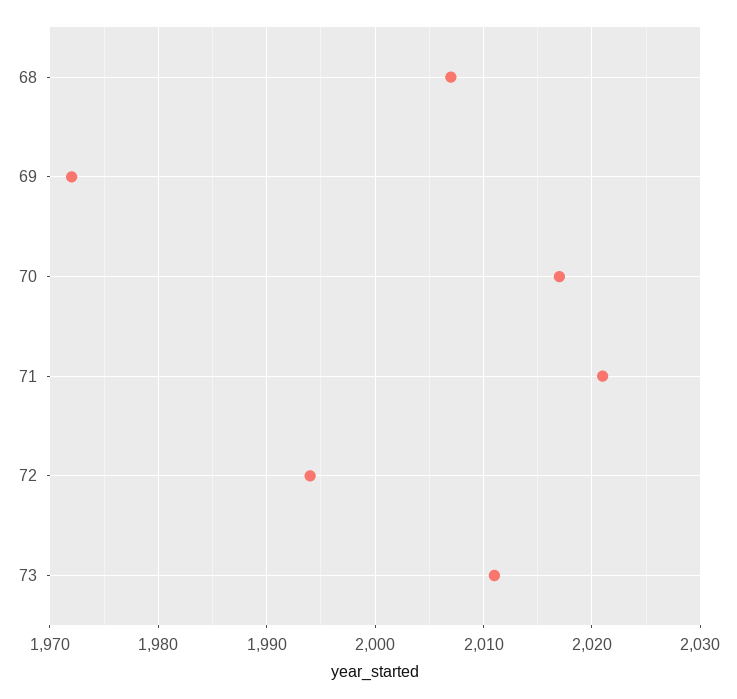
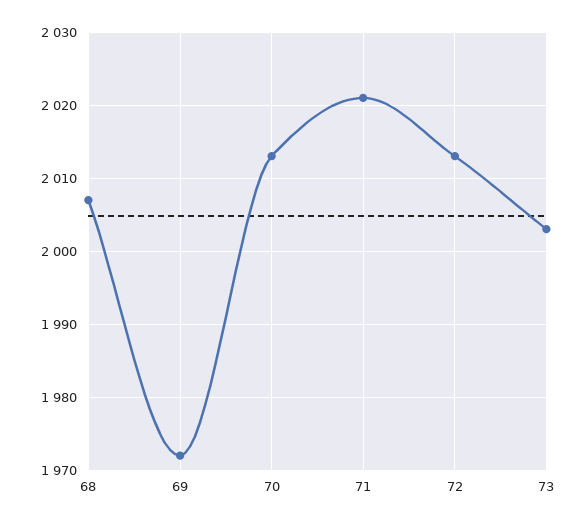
  {
    "68": 2007,
    "69": 1972,
-   "70": 2017,
+   "70": 2013,
    "71": 2021,
-   "72": 1994,
+   "72": 2013,
-   "73": 2011
+   "73": 2003
  }

